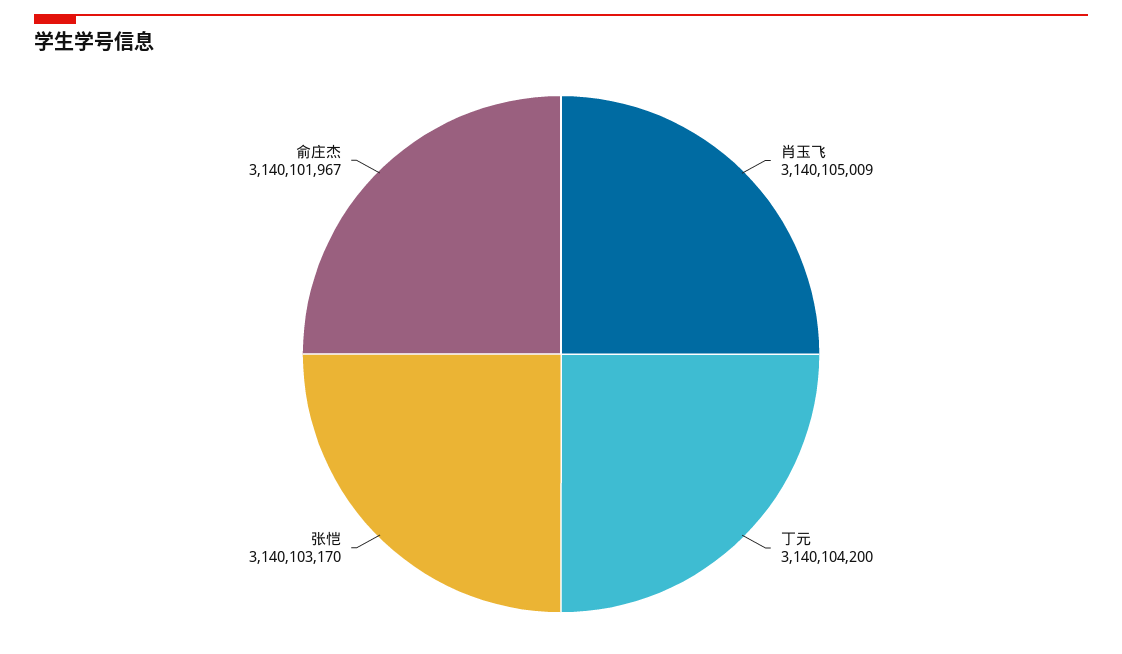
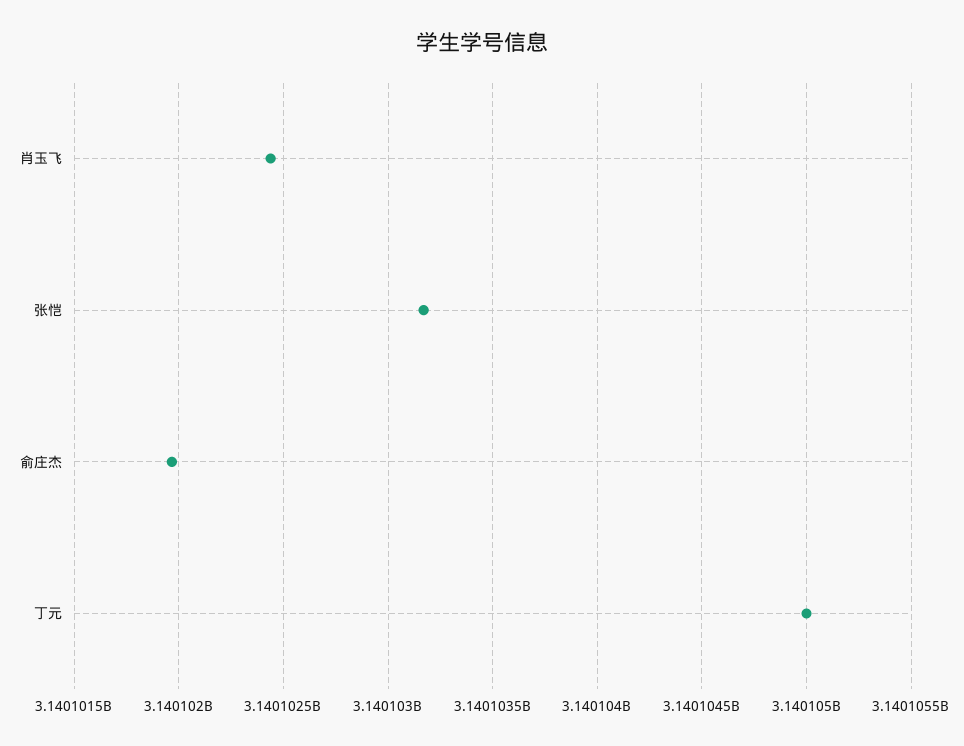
  {
-   "肖玉飞": 3140105009,
+   "肖玉飞": 3140102450,
-   "丁元": 3140104200,
+   "丁元": 3140105000,
    "张恺": 3140103170,
    "俞庄杰": 3140101967
  }

